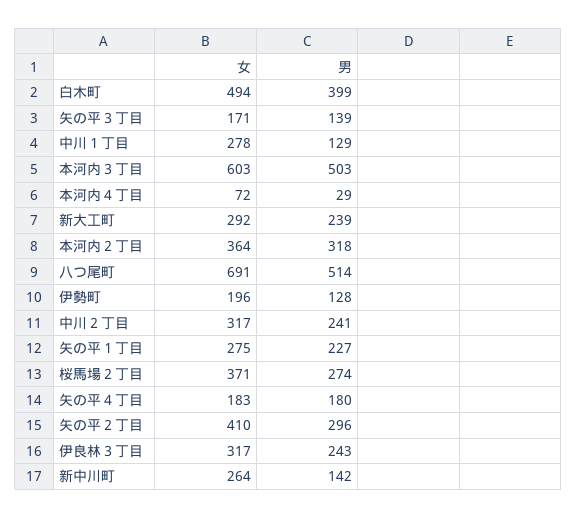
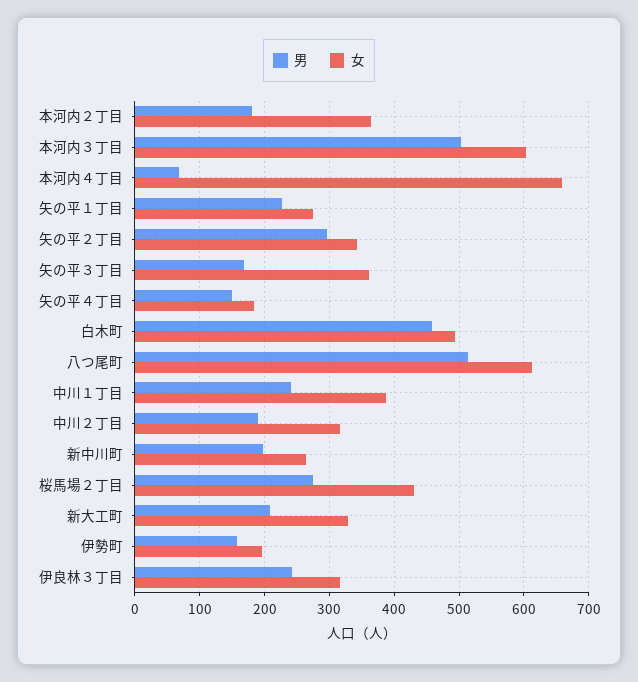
  {
    "女": {
      "白木町": 494,
-     "矢の平３丁目": 171,
+     "矢の平３丁目": 360,
-     "中川１丁目": 278,
+     "中川１丁目": 390,
      "本河内３丁目": 603,
-     "本河内４丁目": 72,
+     "本河内４丁目": 660,
-     "新大工町": 292,
+     "新大工町": 330,
      "本河内２丁目": 364,
-     "八つ尾町": 691,
+     "八つ尾町": 610,
      "伊勢町": 196,
      "中川２丁目": 317,
      "矢の平１丁目": 275,
-     "桜馬場２丁目": 371,
+     "桜馬場２丁目": 430,
      "矢の平４丁目": 183,
-     "矢の平２丁目": 410,
+     "矢の平２丁目": 340,
      "伊良林３丁目": 317,
      "新中川町": 264
    },
    "男": {
-     "白木町": 399,
+     "白木町": 460,
-     "矢の平３丁目": 139,
+     "矢の平３丁目": 170,
-     "中川１丁目": 129,
+     "中川１丁目": 240,
      "本河内３丁目": 503,
-     "本河内４丁目": 29,
+     "本河内４丁目": 70,
-     "新大工町": 239,
+     "新大工町": 210,
-     "本河内２丁目": 318,
+     "本河内２丁目": 180,
      "八つ尾町": 514,
-     "伊勢町": 128,
+     "伊勢町": 160,
-     "中川２丁目": 241,
+     "中川２丁目": 190,
      "矢の平１丁目": 227,
      "桜馬場２丁目": 274,
-     "矢の平４丁目": 180,
+     "矢の平４丁目": 150,
      "矢の平２丁目": 296,
      "伊良林３丁目": 243,
-     "新中川町": 142
+     "新中川町": 200
    }
  }

